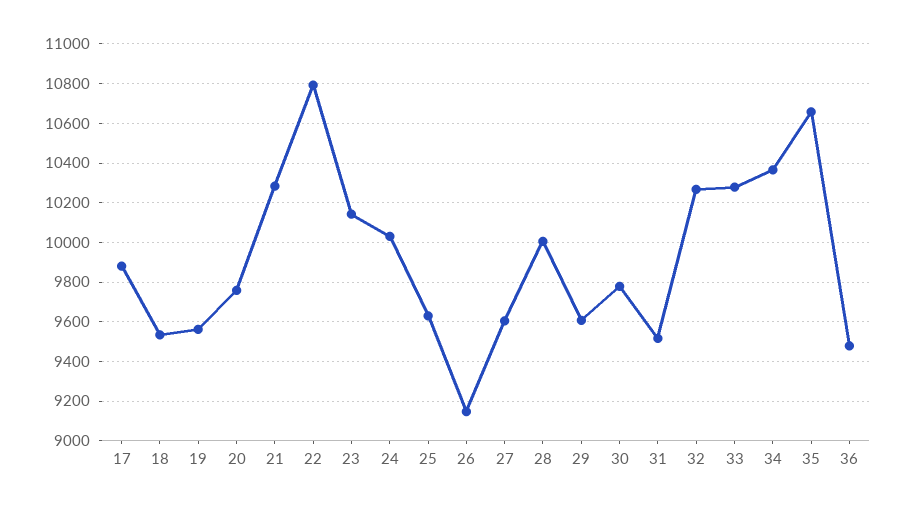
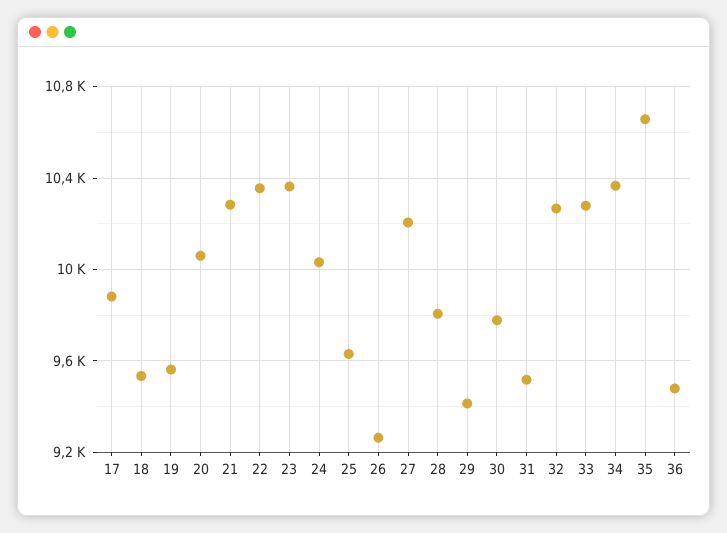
  {
    "17": 9900,
    "18": 9550,
    "19": 9550,
-   "20": 9750,
+   "20": 10050,
    "21": 10300,
-   "22": 10800,
+   "22": 10350,
-   "23": 10150,
+   "23": 10350,
    "24": 10050,
    "25": 9650,
-   "26": 9150,
+   "26": 9250,
-   "27": 9600,
+   "27": 10200,
-   "28": 10000,
+   "28": 9800,
-   "29": 9600,
+   "29": 9400,
    "30": 9800,
    "31": 9500,
    "32": 10250,
    "33": 10300,
    "34": 10350,
    "35": 10650,
    "36": 9500
  }

